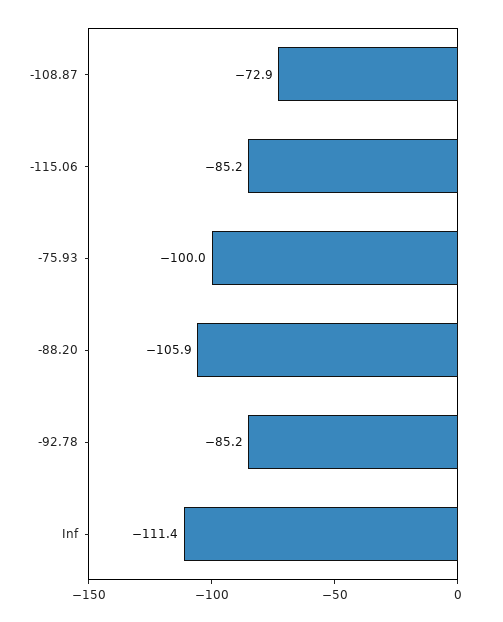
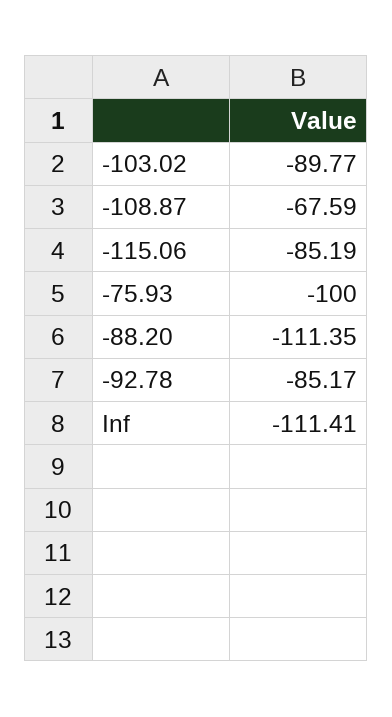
  {
-   "-108.87": -72.9,
+   "-108.87": -67.59,
    "-115.06": -85.19,
    "-75.93": -100,
-   "-88.20": -105.9,
+   "-88.20": -111.35,
    "-92.78": -85.17,
-   "Inf": -111.41
+   "Inf": -111.41,
+   "-103.02": -89.77
  }

